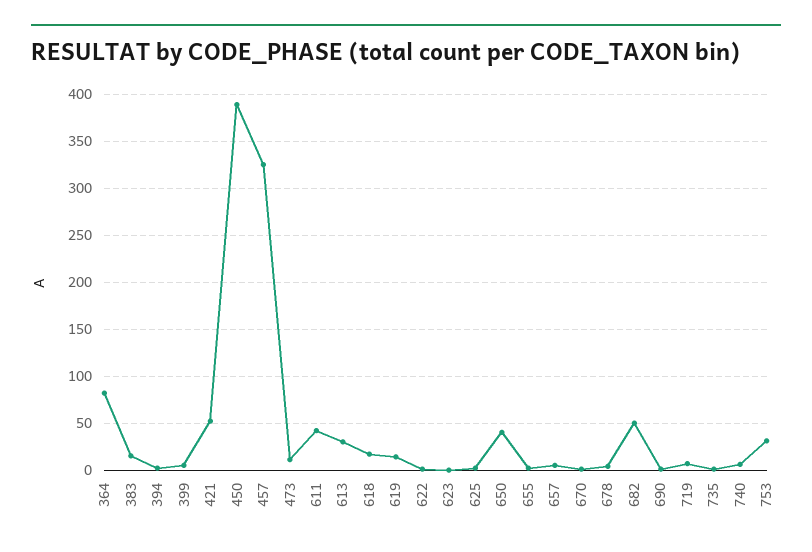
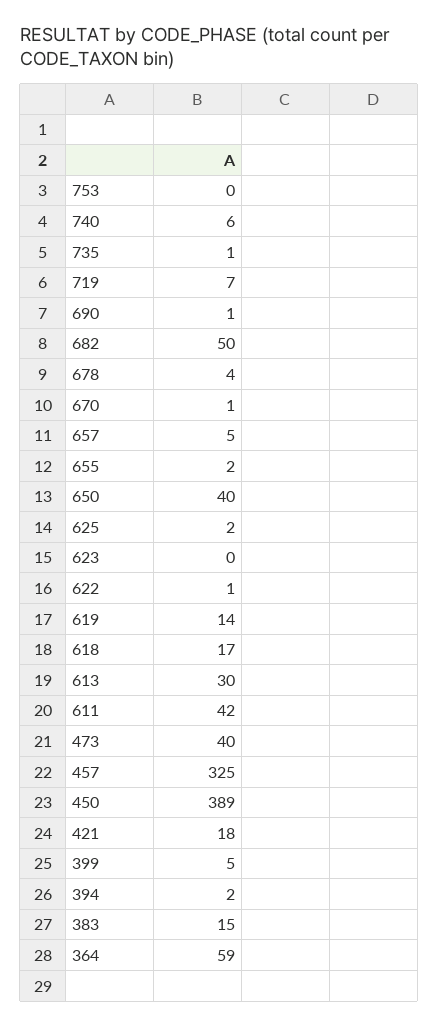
  {
-   "364": 80,
+   "364": 59,
    "383": 15,
    "394": 2,
    "399": 5,
-   "421": 50,
+   "421": 18,
    "450": 389,
    "457": 325,
-   "473": 10,
+   "473": 40,
    "611": 42,
    "613": 30,
    "618": 17,
    "619": 14,
    "622": 1,
    "623": 0,
    "625": 2,
    "650": 40,
    "655": 2,
    "657": 5,
    "670": 1,
    "678": 4,
    "682": 50,
    "690": 1,
    "719": 7,
    "735": 1,
    "740": 6,
-   "753": 30
+   "753": 0
  }

